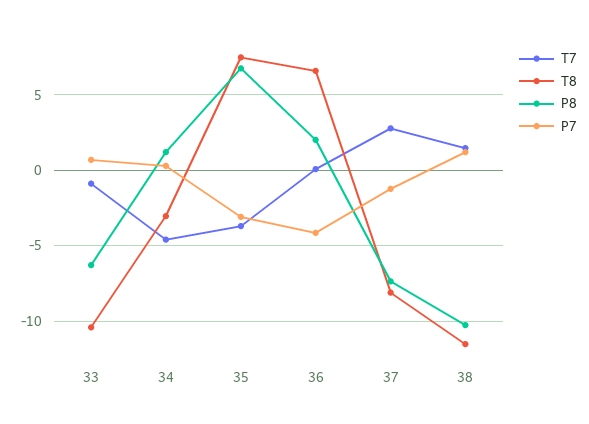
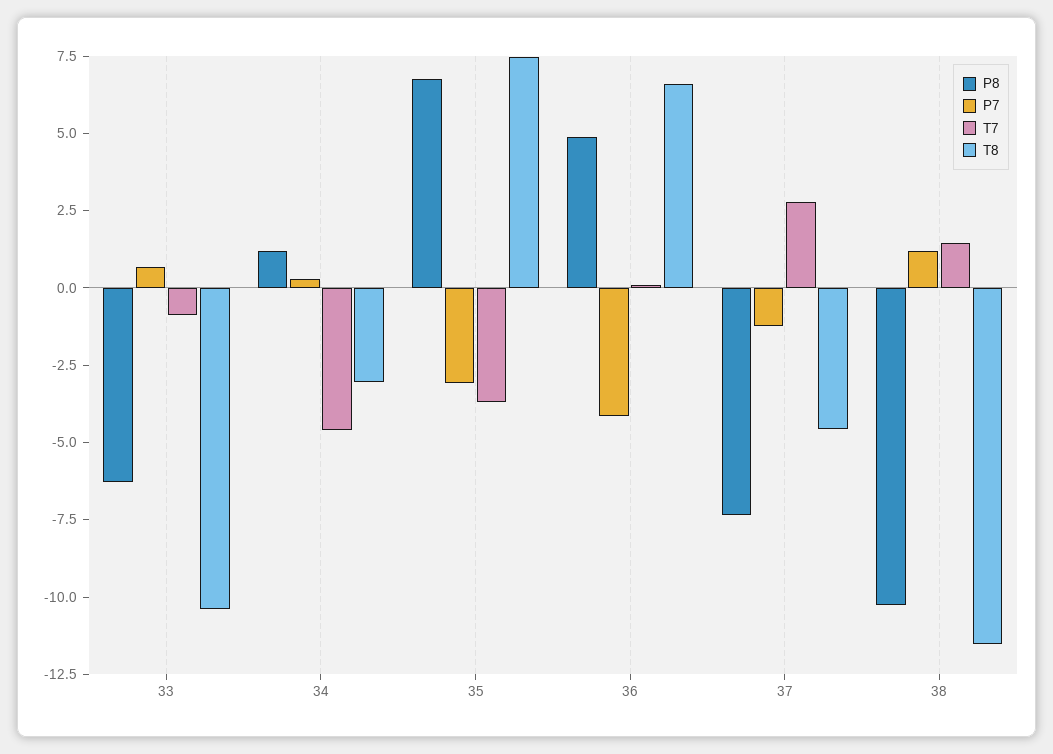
  {
    "T7": {
      "33": -1,
      "34": -4.5,
      "35": -3.5,
      "36": 0,
      "37": 3,
      "38": 1.5
    },
    "T8": {
      "33": -10.5,
      "34": -3,
      "35": 7.5,
      "36": 6.5,
-     "37": -8,
+     "37": -4.5,
      "38": -11.5
    },
    "P8": {
      "33": -6.5,
      "34": 1,
      "35": 7,
-     "36": 2,
+     "36": 5,
      "37": -7.5,
      "38": -10.5
    },
    "P7": {
      "33": 0.5,
      "34": 0.5,
      "35": -3,
      "36": -4,
      "37": -1,
      "38": 1
    }
  }

